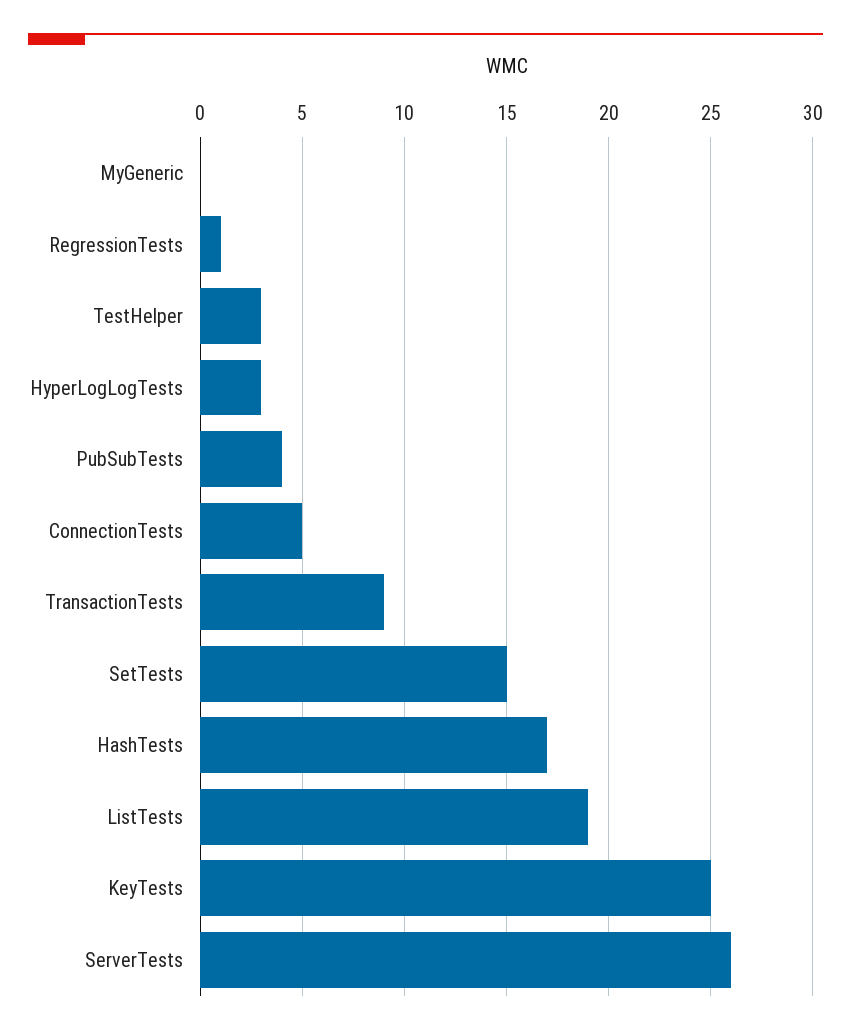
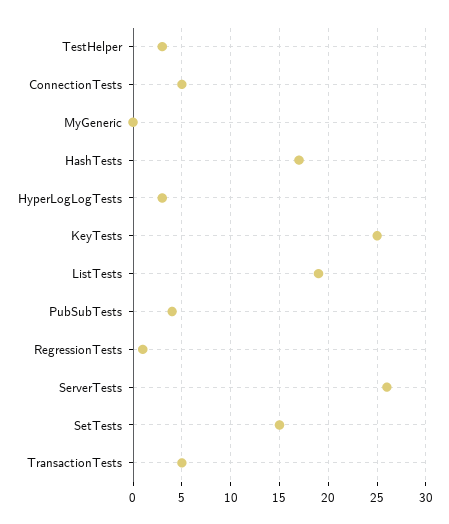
  {
    "MyGeneric": 0,
    "RegressionTests": 1,
    "TestHelper": 3,
    "HyperLogLogTests": 3,
    "PubSubTests": 4,
    "ConnectionTests": 5,
-   "TransactionTests": 9,
+   "TransactionTests": 5,
    "SetTests": 15,
    "HashTests": 17,
    "ListTests": 19,
    "KeyTests": 25,
    "ServerTests": 26
  }

